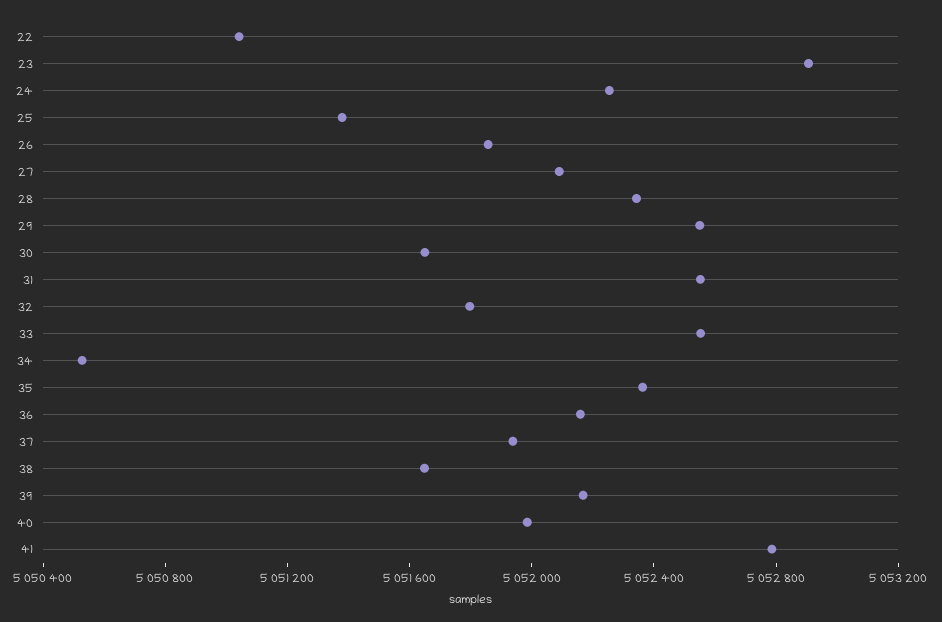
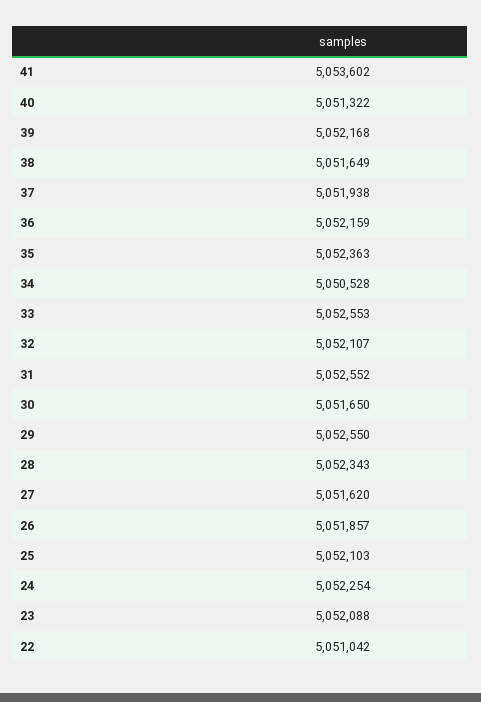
  {
    "22": 5051042,
-   "23": 5052900,
+   "23": 5052088,
    "24": 5052254,
-   "25": 5051400,
+   "25": 5052103,
    "26": 5051857,
-   "27": 5052100,
+   "27": 5051620,
    "28": 5052343,
    "29": 5052550,
    "30": 5051650,
    "31": 5052552,
-   "32": 5051800,
+   "32": 5052107,
    "33": 5052553,
    "34": 5050528,
    "35": 5052363,
    "36": 5052159,
    "37": 5051938,
    "38": 5051649,
    "39": 5052168,
-   "40": 5052000,
+   "40": 5051322,
-   "41": 5052800
+   "41": 5053602
  }

